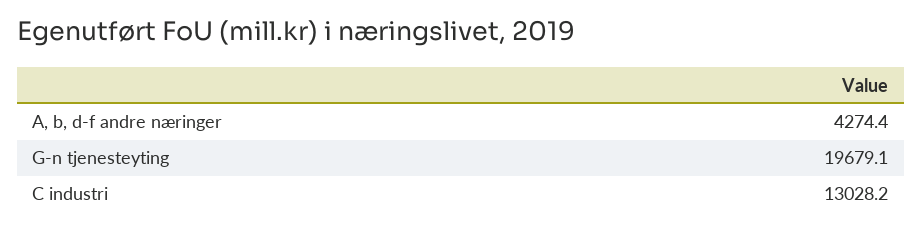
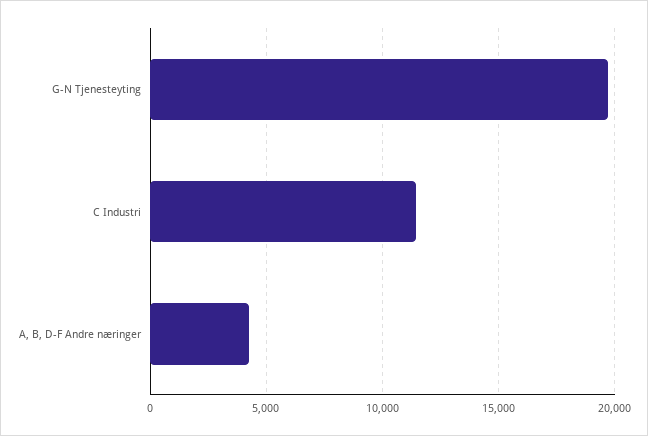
  {
    "A, b, d-f andre næringer": 4274.4,
    "G-n tjenesteyting": 19679.1,
-   "C industri": 13028.2
+   "C industri": 11500
  }

